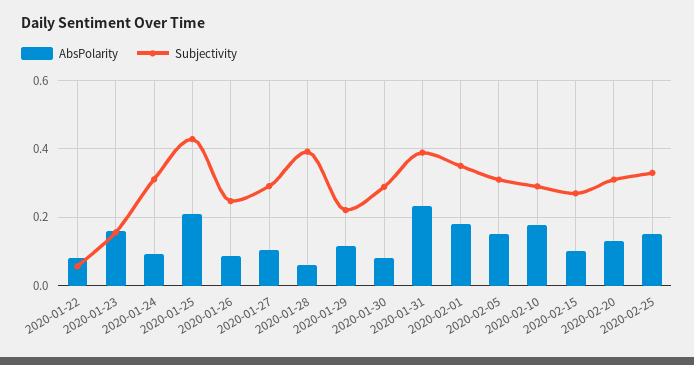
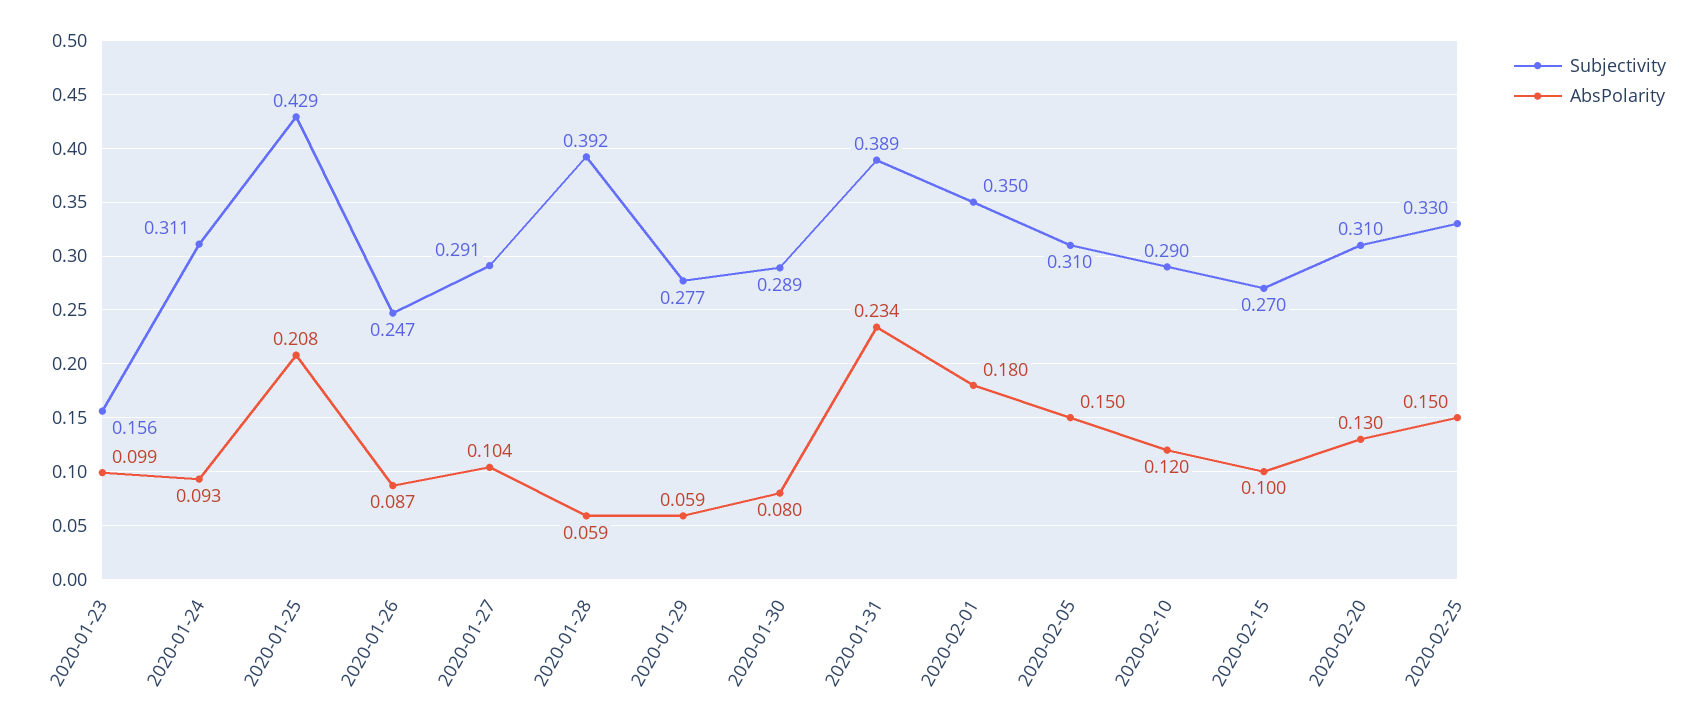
  {
    "AbsPolarity": {
-     "2020-01-22": 0.08,
-     "2020-01-23": 0.16,
+     "2020-01-23": 0.099,
      "2020-01-24": 0.093,
      "2020-01-25": 0.208,
      "2020-01-26": 0.087,
      "2020-01-27": 0.104,
      "2020-01-28": 0.059,
-     "2020-01-29": 0.12,
+     "2020-01-29": 0.059,
      "2020-01-30": 0.08,
      "2020-01-31": 0.234,
      "2020-02-01": 0.18,
      "2020-02-05": 0.15,
-     "2020-02-10": 0.18,
+     "2020-02-10": 0.12,
      "2020-02-15": 0.1,
      "2020-02-20": 0.13,
      "2020-02-25": 0.15
    },
    "Subjectivity": {
-     "2020-01-22": 0.06,
      "2020-01-23": 0.156,
      "2020-01-24": 0.311,
      "2020-01-25": 0.429,
      "2020-01-26": 0.247,
      "2020-01-27": 0.291,
      "2020-01-28": 0.392,
-     "2020-01-29": 0.22,
+     "2020-01-29": 0.277,
      "2020-01-30": 0.289,
      "2020-01-31": 0.389,
      "2020-02-01": 0.35,
      "2020-02-05": 0.31,
      "2020-02-10": 0.29,
      "2020-02-15": 0.27,
      "2020-02-20": 0.31,
      "2020-02-25": 0.33
    }
  }

